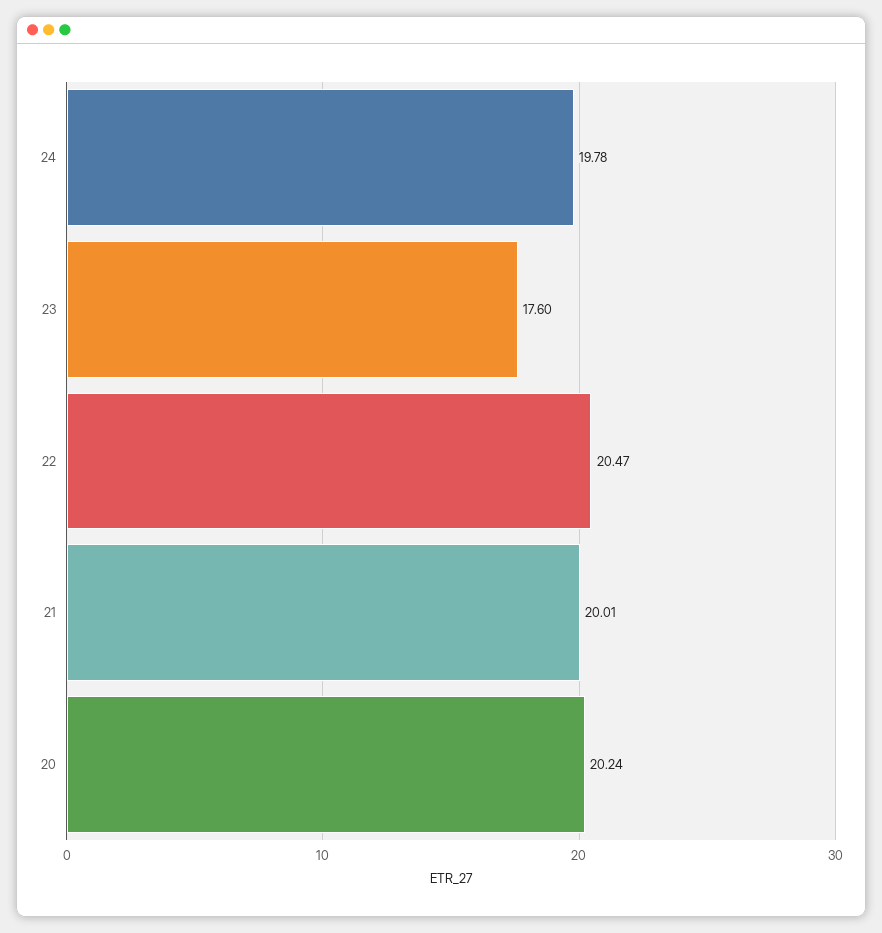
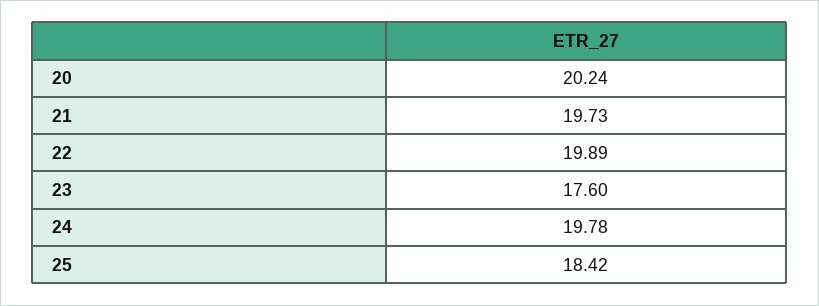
  {
    "24": 19.78,
    "23": 17.6,
-   "22": 20.47,
+   "22": 19.89,
-   "21": 20.01,
+   "21": 19.73,
-   "20": 20.24
+   "20": 20.24,
+   "25": 18.42
  }

